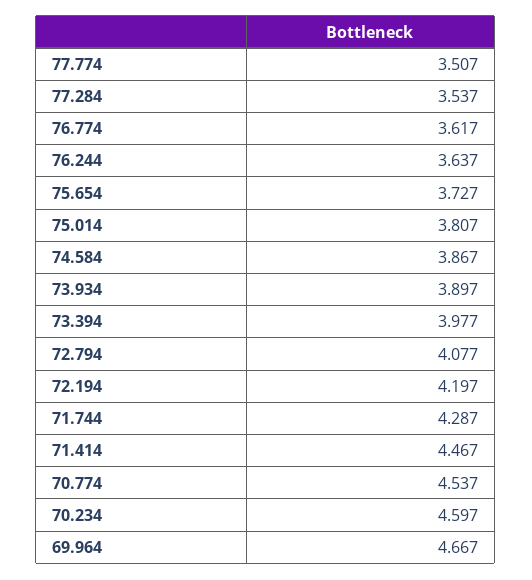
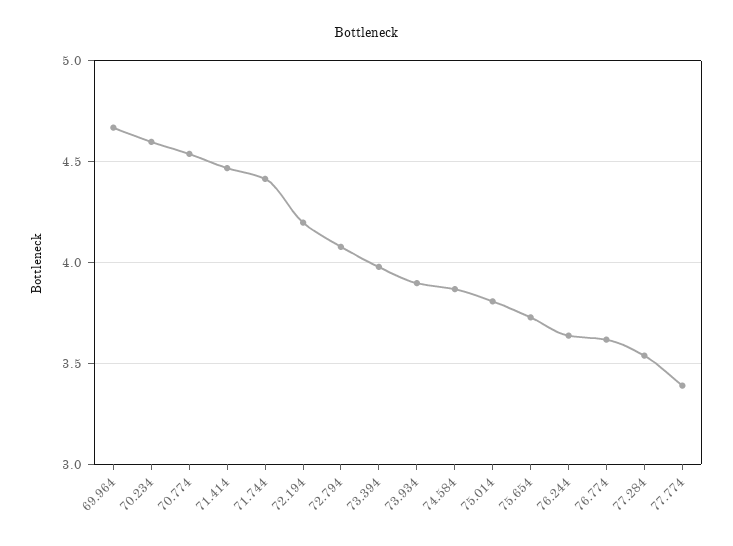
  {
-   "77.774": 3.507,
+   "77.774": 3.4,
    "77.284": 3.537,
    "76.774": 3.617,
    "76.244": 3.637,
    "75.654": 3.727,
    "75.014": 3.807,
    "74.584": 3.867,
    "73.934": 3.897,
    "73.394": 3.977,
    "72.794": 4.077,
    "72.194": 4.197,
-   "71.744": 4.287,
+   "71.744": 4.4,
    "71.414": 4.467,
    "70.774": 4.537,
    "70.234": 4.597,
    "69.964": 4.667
  }

